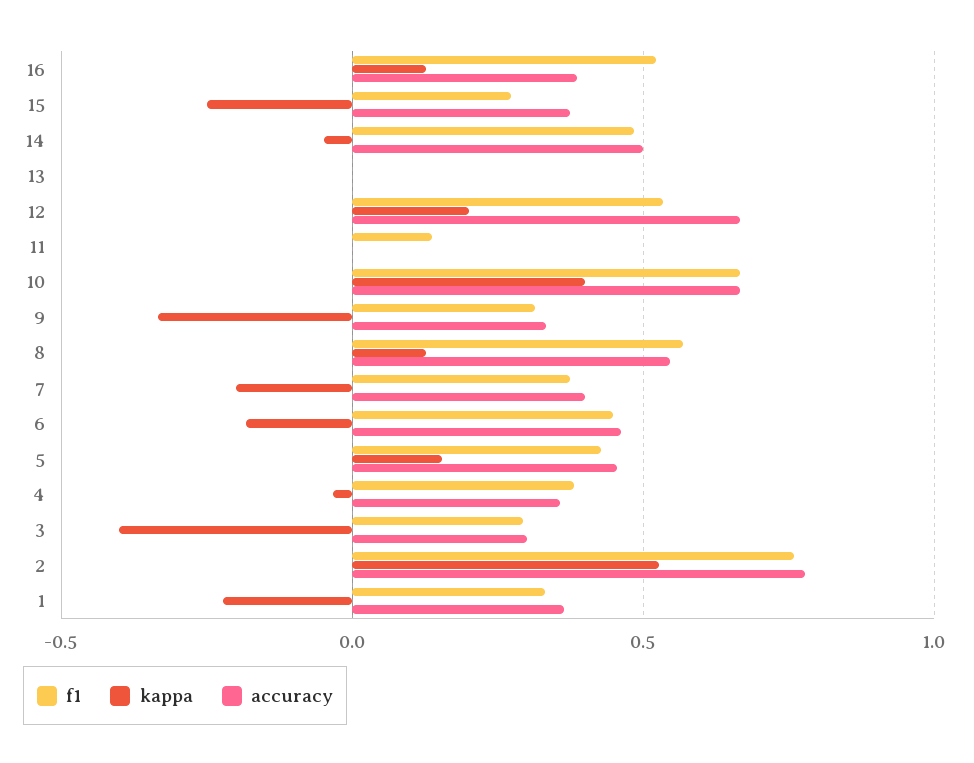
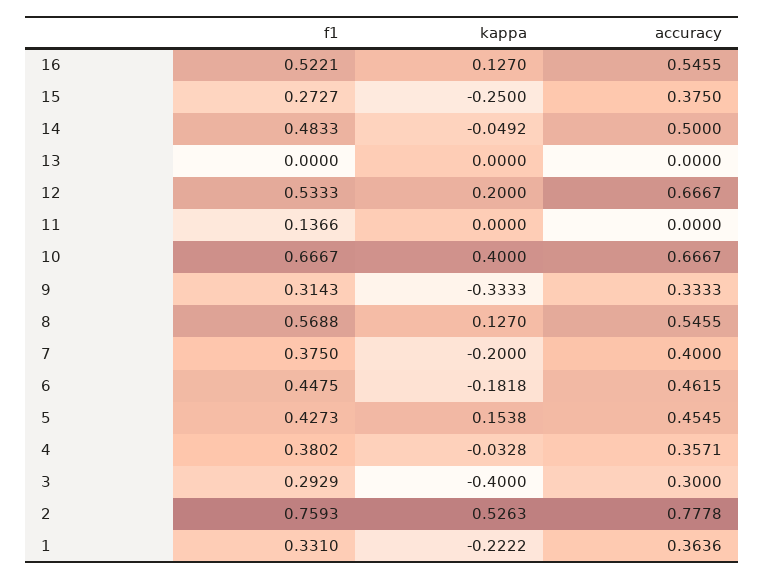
  {
    "f1": {
      "16": 0.5221,
      "15": 0.2727,
      "14": 0.4833,
      "13": 0,
      "12": 0.5333,
      "11": 0.1366,
      "10": 0.6667,
      "9": 0.3143,
      "8": 0.5688,
      "7": 0.375,
      "6": 0.4475,
      "5": 0.4273,
      "4": 0.3802,
      "3": 0.2929,
      "2": 0.7593,
      "1": 0.331
    },
    "kappa": {
      "16": 0.127,
      "15": -0.25,
      "14": -0.0492,
      "13": 0,
      "12": 0.2,
      "11": 0,
      "10": 0.4,
      "9": -0.3333,
      "8": 0.127,
      "7": -0.2,
      "6": -0.1818,
      "5": 0.1538,
      "4": -0.0328,
      "3": -0.4,
      "2": 0.5263,
      "1": -0.2222
    },
    "accuracy": {
-     "16": 0.4,
+     "16": 0.5455,
      "15": 0.375,
      "14": 0.5,
      "13": 0,
      "12": 0.6667,
      "11": 0,
      "10": 0.6667,
      "9": 0.3333,
      "8": 0.5455,
      "7": 0.4,
      "6": 0.4615,
      "5": 0.4545,
      "4": 0.3571,
      "3": 0.3,
      "2": 0.7778,
      "1": 0.3636
    }
  }

